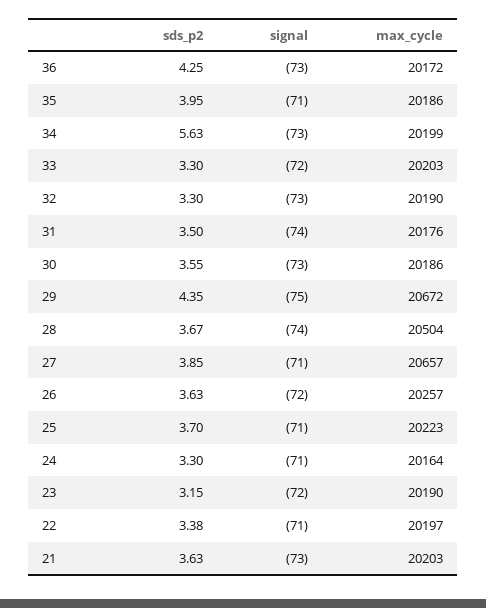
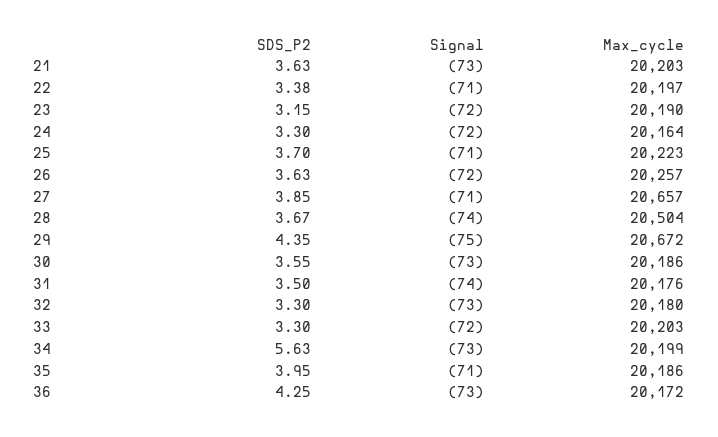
  {
    "sds_p2": {
      "36": 4.25,
      "35": 3.95,
      "34": 5.63,
      "33": 3.3,
      "32": 3.3,
      "31": 3.5,
      "30": 3.55,
      "29": 4.35,
      "28": 3.67,
      "27": 3.85,
      "26": 3.63,
      "25": 3.7,
      "24": 3.3,
      "23": 3.15,
      "22": 3.38,
      "21": 3.63
    },
    "signal": {
      "36": -73,
      "35": -71,
      "34": -73,
      "33": -72,
      "32": -73,
      "31": -74,
      "30": -73,
      "29": -75,
      "28": -74,
      "27": -71,
      "26": -72,
      "25": -71,
-     "24": -71,
+     "24": -72,
      "23": -72,
      "22": -71,
      "21": -73
    },
    "max_cycle": {
      "36": 20172,
      "35": 20186,
      "34": 20199,
      "33": 20203,
-     "32": 20190,
+     "32": 20180,
      "31": 20176,
      "30": 20186,
      "29": 20672,
      "28": 20504,
      "27": 20657,
      "26": 20257,
      "25": 20223,
      "24": 20164,
      "23": 20190,
      "22": 20197,
      "21": 20203
    }
  }

